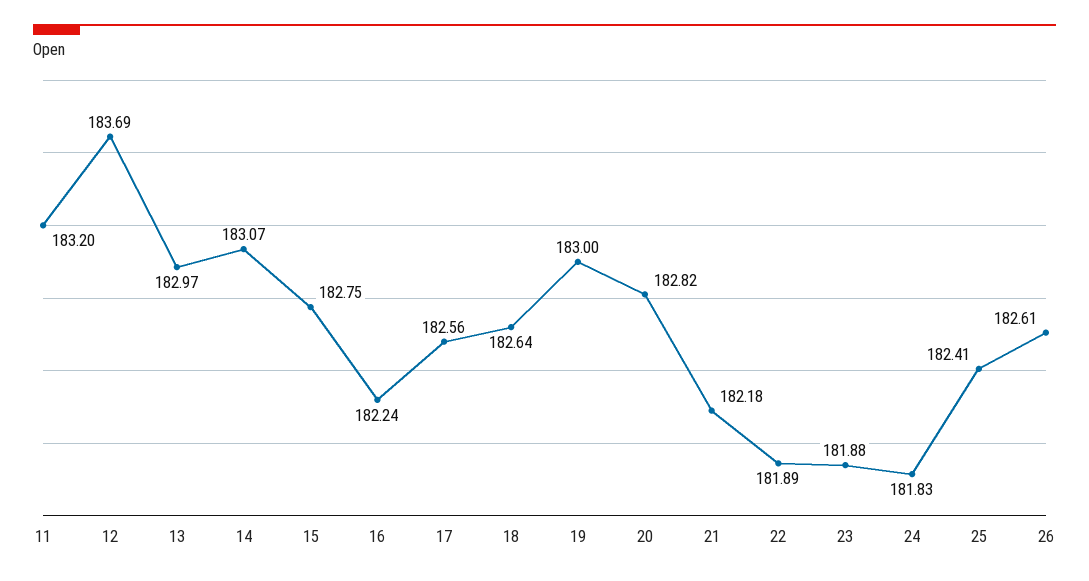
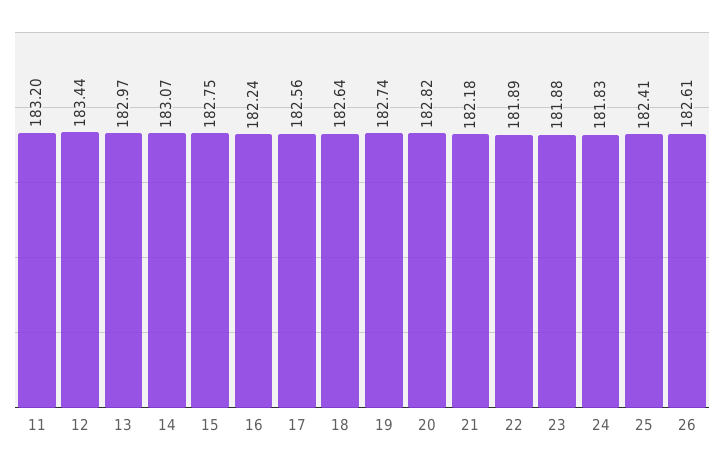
  {
    "11": 183.2,
-   "12": 183.69,
+   "12": 183.44,
    "13": 182.97,
    "14": 183.07,
    "15": 182.75,
    "16": 182.24,
    "17": 182.56,
    "18": 182.64,
-   "19": 183,
+   "19": 182.74,
    "20": 182.82,
    "21": 182.18,
    "22": 181.89,
    "23": 181.88,
    "24": 181.83,
    "25": 182.41,
    "26": 182.61
  }

